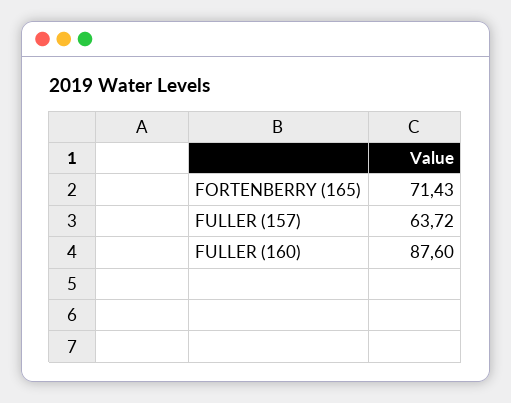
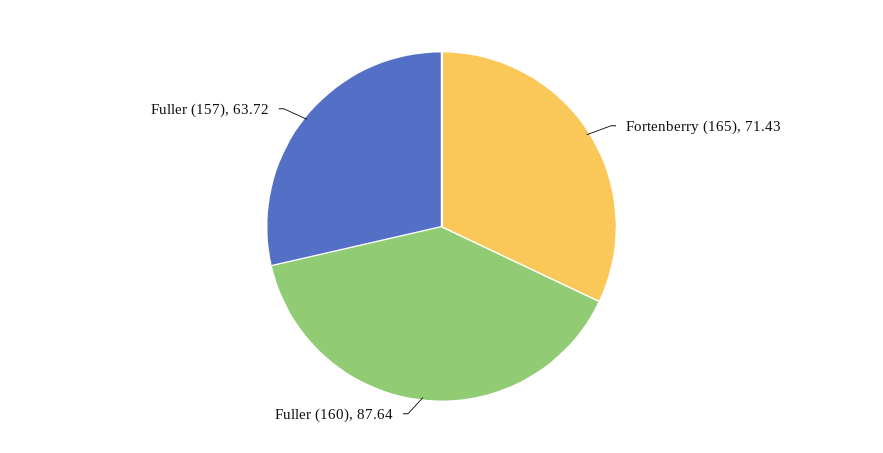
  {
    "FORTENBERRY (165)": 71.43,
    "FULLER (157)": 63.72,
-   "FULLER (160)": 87.6
+   "FULLER (160)": 87.64
  }

